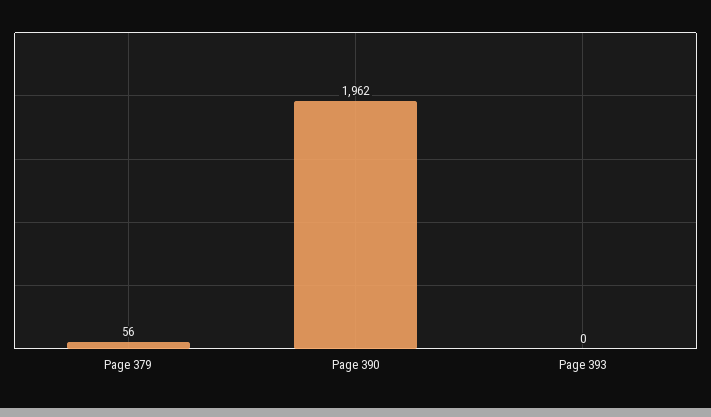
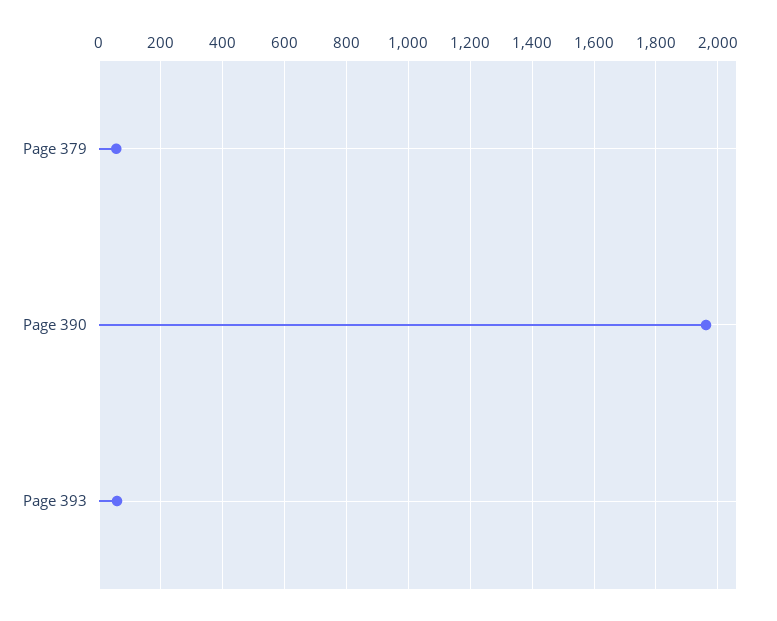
  {
    "Page 379": 56,
    "Page 390": 1962,
-   "Page 393": 0
+   "Page 393": 60
  }

